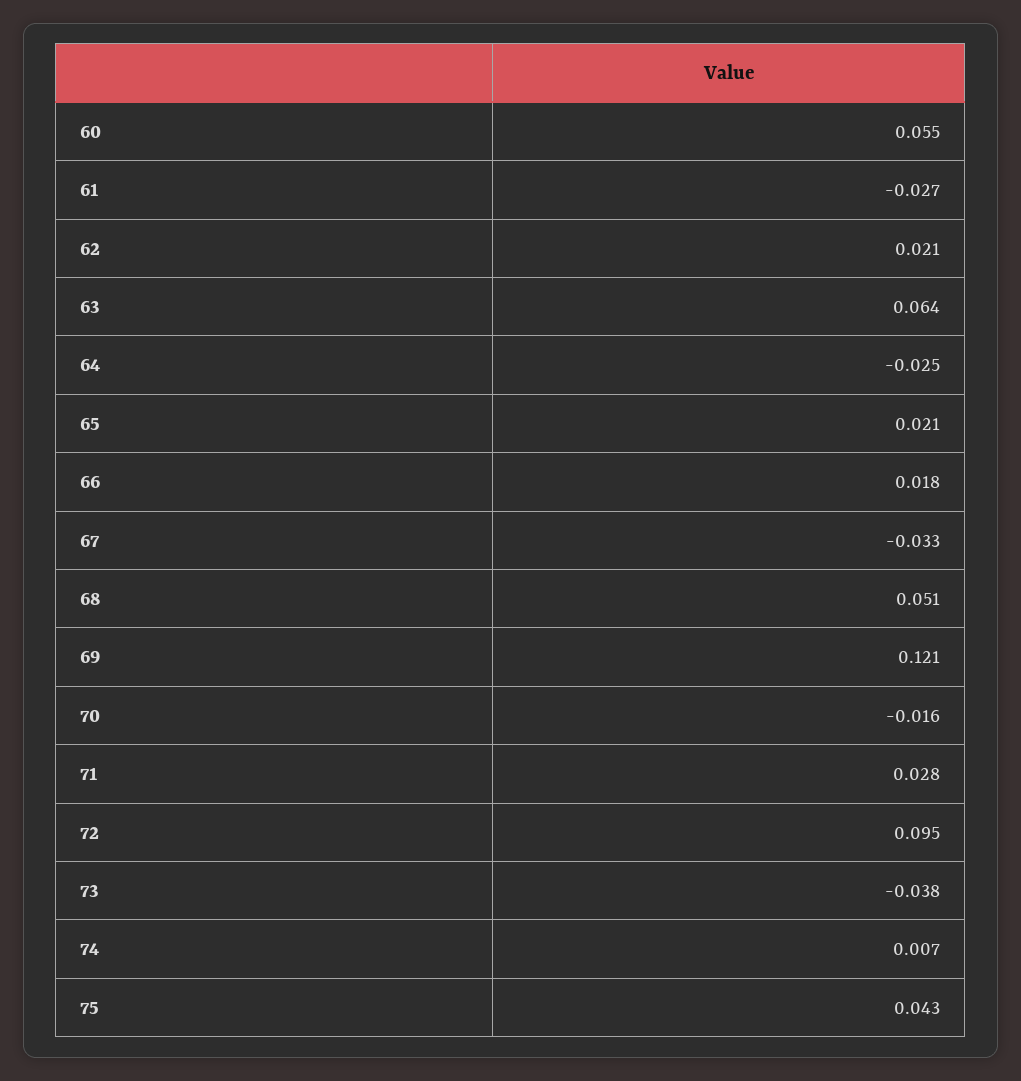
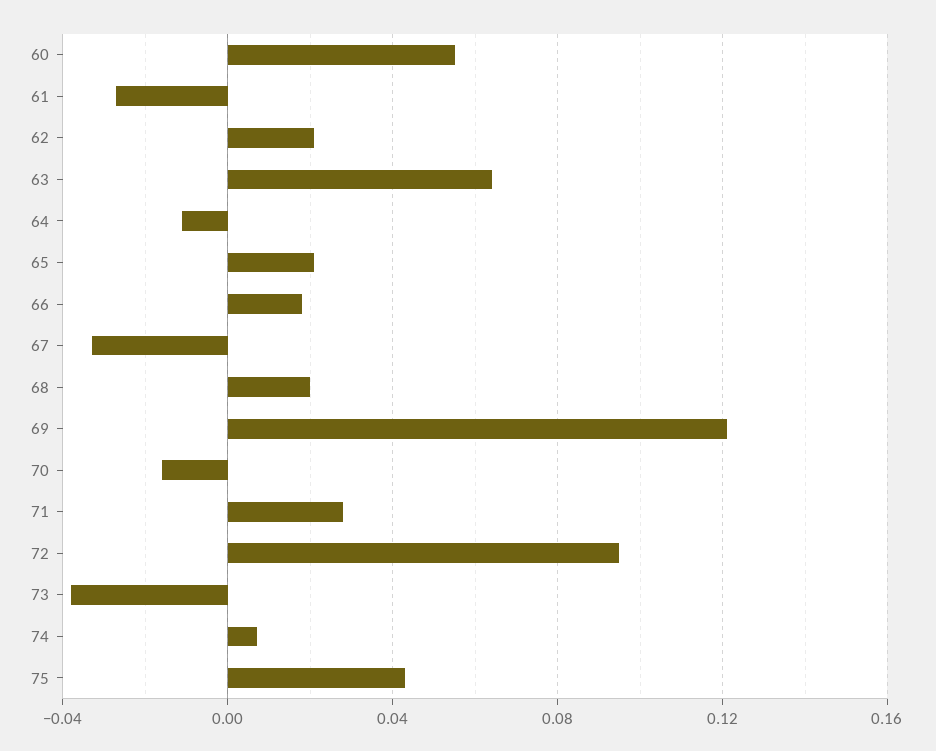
  {
    "60": 0.055,
    "61": -0.027,
    "62": 0.021,
    "63": 0.064,
-   "64": -0.025,
+   "64": -0.01,
    "65": 0.021,
    "66": 0.018,
    "67": -0.033,
-   "68": 0.051,
+   "68": 0.02,
    "69": 0.121,
    "70": -0.016,
    "71": 0.028,
    "72": 0.095,
    "73": -0.038,
    "74": 0.007,
    "75": 0.043
  }

